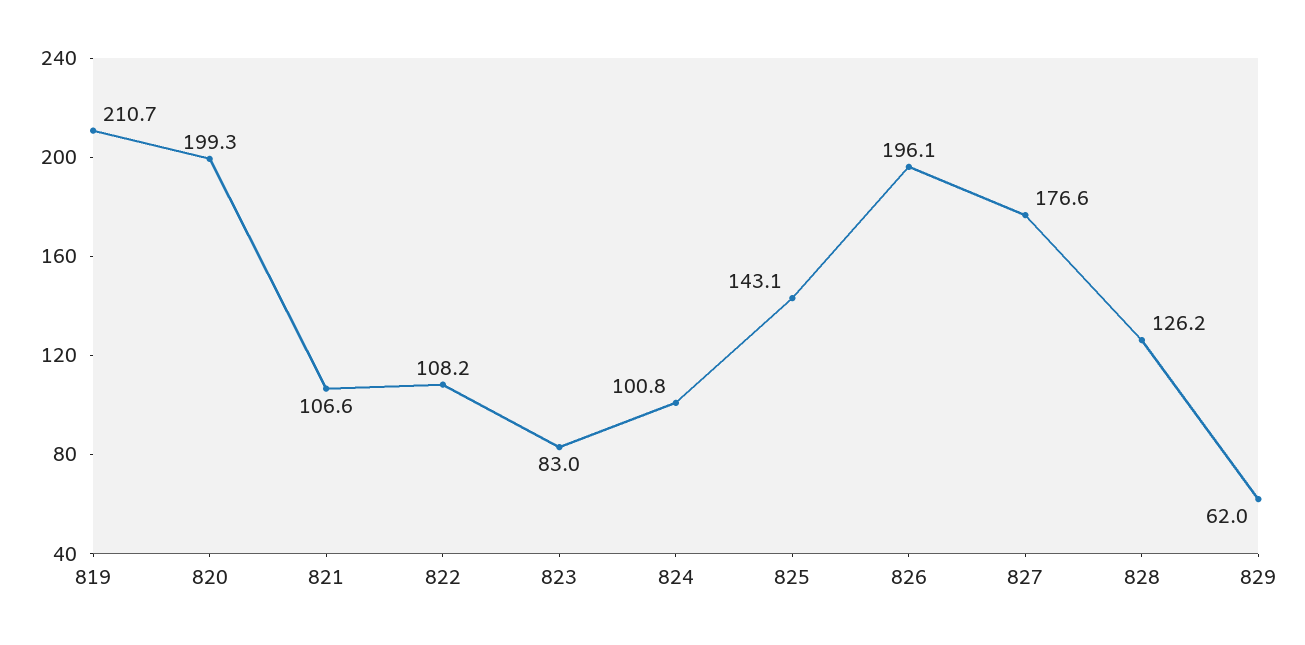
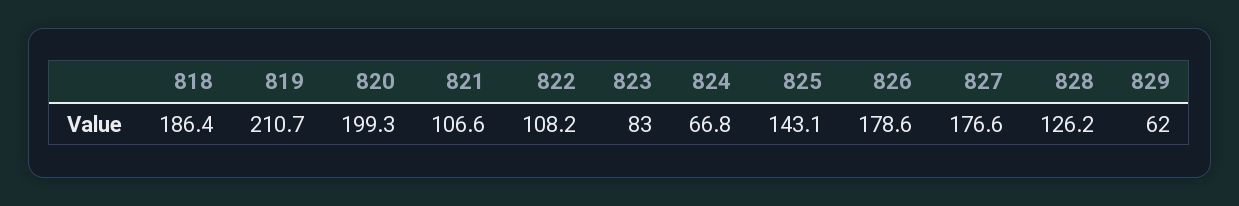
  {
    "819": 210.7,
    "820": 199.3,
    "821": 106.6,
    "822": 108.2,
    "823": 83,
-   "824": 100.8,
+   "824": 66.8,
    "825": 143.1,
-   "826": 196.1,
+   "826": 178.6,
    "827": 176.6,
    "828": 126.2,
-   "829": 62
+   "829": 62,
+   "818": 186.4
  }

